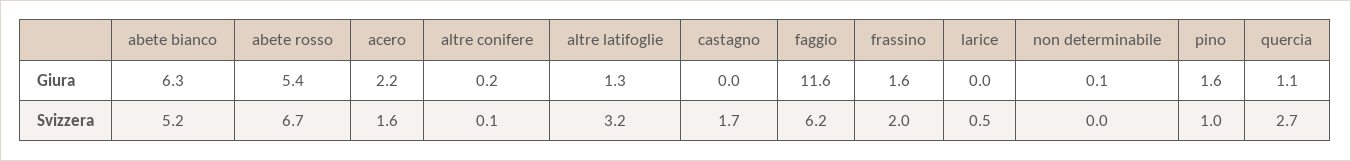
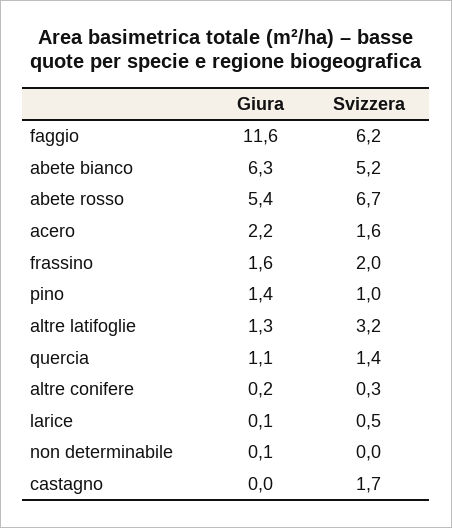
  {
    "abete bianco": {
      "Giura": 6.3,
      "Svizzera": 5.2
    },
    "abete rosso": {
      "Giura": 5.4,
      "Svizzera": 6.7
    },
    "acero": {
      "Giura": 2.2,
      "Svizzera": 1.6
    },
    "altre conifere": {
      "Giura": 0.2,
-     "Svizzera": 0.1
+     "Svizzera": 0.3
    },
    "altre latifoglie": {
      "Giura": 1.3,
      "Svizzera": 3.2
    },
    "castagno": {
      "Giura": 0,
      "Svizzera": 1.7
    },
    "faggio": {
      "Giura": 11.6,
      "Svizzera": 6.2
    },
    "frassino": {
      "Giura": 1.6,
      "Svizzera": 2
    },
    "larice": {
-     "Giura": 0,
+     "Giura": 0.1,
      "Svizzera": 0.5
    },
    "non determinabile": {
      "Giura": 0.1,
      "Svizzera": 0
    },
    "pino": {
-     "Giura": 1.6,
+     "Giura": 1.4,
      "Svizzera": 1
    },
    "quercia": {
      "Giura": 1.1,
-     "Svizzera": 2.7
+     "Svizzera": 1.4
    }
  }

